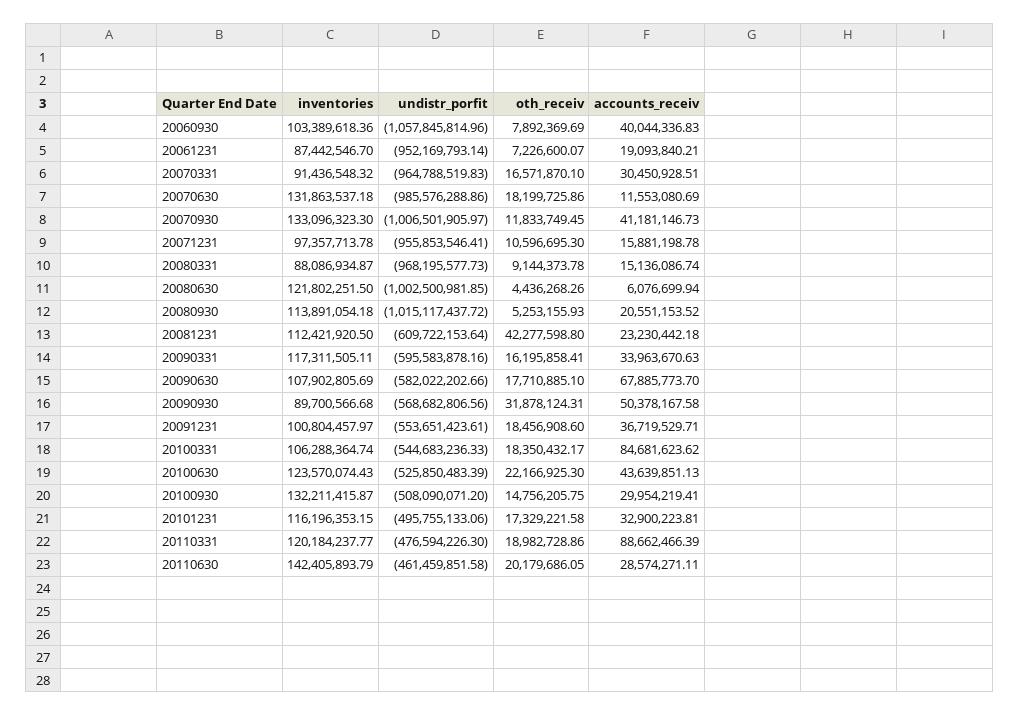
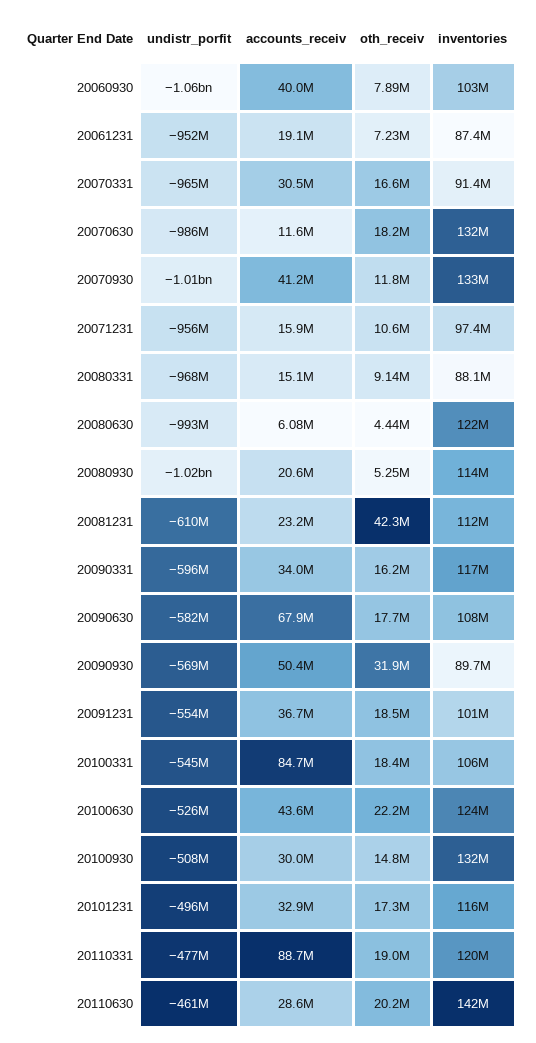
  {
    "inventories": {
      "20060930": 103389618.36,
      "20061231": 87442546.7,
      "20070331": 91436548.32,
      "20070630": 131863537.18,
      "20070930": 133096323.3,
      "20071231": 97357713.78,
      "20080331": 88086934.87,
      "20080630": 121802251.5,
      "20080930": 113891054.18,
      "20081231": 112421920.5,
      "20090331": 117311505.11,
      "20090630": 107902805.69,
      "20090930": 89700566.68,
      "20091231": 100804457.97,
      "20100331": 106288364.74,
      "20100630": 123570074.43,
      "20100930": 132211415.87,
      "20101231": 116196353.15,
      "20110331": 120184237.77,
      "20110630": 142405893.79
    },
    "undistr_porfit": {
      "20060930": -1057845814.96,
      "20061231": -952169793.14,
      "20070331": -964788519.83,
      "20070630": -985576288.86,
      "20070930": -1006501905.97,
      "20071231": -955853546.41,
      "20080331": -968195577.73,
-     "20080630": -1002500981.85,
+     "20080630": -993000000,
      "20080930": -1015117437.72,
      "20081231": -609722153.64,
      "20090331": -595583878.16,
      "20090630": -582022202.66,
      "20090930": -568682806.56,
      "20091231": -553651423.61,
      "20100331": -544683236.33,
      "20100630": -525850483.39,
      "20100930": -508090071.2,
      "20101231": -495755133.06,
      "20110331": -476594226.3,
      "20110630": -461459851.58
    },
    "oth_receiv": {
      "20060930": 7892369.69,
      "20061231": 7226600.07,
      "20070331": 16571870.1,
      "20070630": 18199725.86,
      "20070930": 11833749.45,
      "20071231": 10596695.3,
      "20080331": 9144373.78,
      "20080630": 4436268.26,
      "20080930": 5253155.93,
      "20081231": 42277598.8,
      "20090331": 16195858.41,
      "20090630": 17710885.1,
      "20090930": 31878124.31,
      "20091231": 18456908.6,
      "20100331": 18350432.17,
      "20100630": 22166925.3,
      "20100930": 14756205.75,
      "20101231": 17329221.58,
      "20110331": 18982728.86,
      "20110630": 20179686.05
    },
    "accounts_receiv": {
      "20060930": 40044336.83,
      "20061231": 19093840.21,
      "20070331": 30450928.51,
      "20070630": 11553080.69,
      "20070930": 41181146.73,
      "20071231": 15881198.78,
      "20080331": 15136086.74,
      "20080630": 6076699.94,
      "20080930": 20551153.52,
      "20081231": 23230442.18,
      "20090331": 33963670.63,
      "20090630": 67885773.7,
      "20090930": 50378167.58,
      "20091231": 36719529.71,
      "20100331": 84681623.62,
      "20100630": 43639851.13,
      "20100930": 29954219.41,
      "20101231": 32900223.81,
      "20110331": 88662466.39,
      "20110630": 28574271.11
    }
  }

